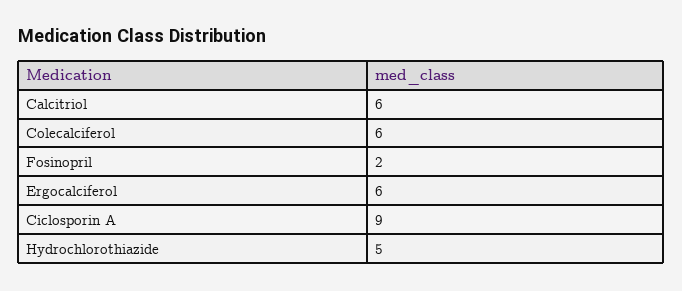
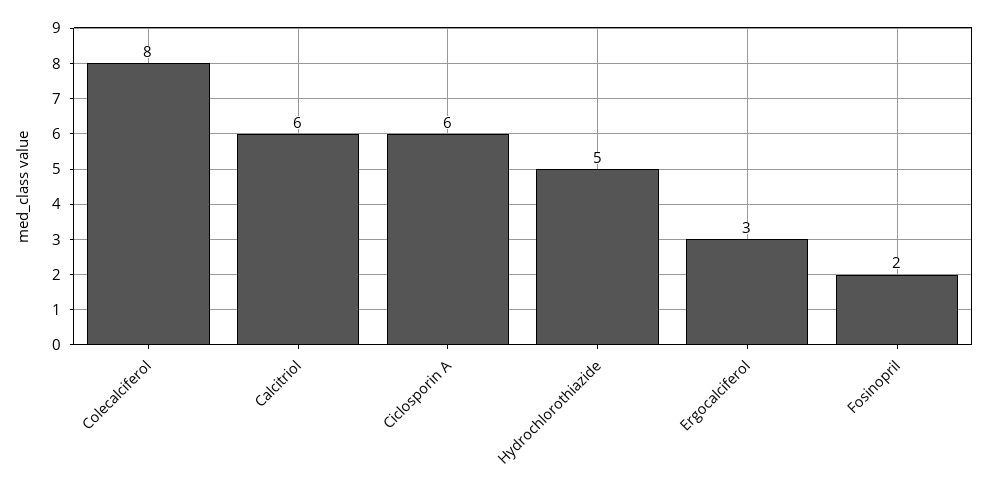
  {
    "Calcitriol": 6,
-   "Colecalciferol": 6,
+   "Colecalciferol": 8,
    "Fosinopril": 2,
-   "Ergocalciferol": 6,
+   "Ergocalciferol": 3,
-   "Ciclosporin A": 9,
+   "Ciclosporin A": 6,
    "Hydrochlorothiazide": 5
  }

